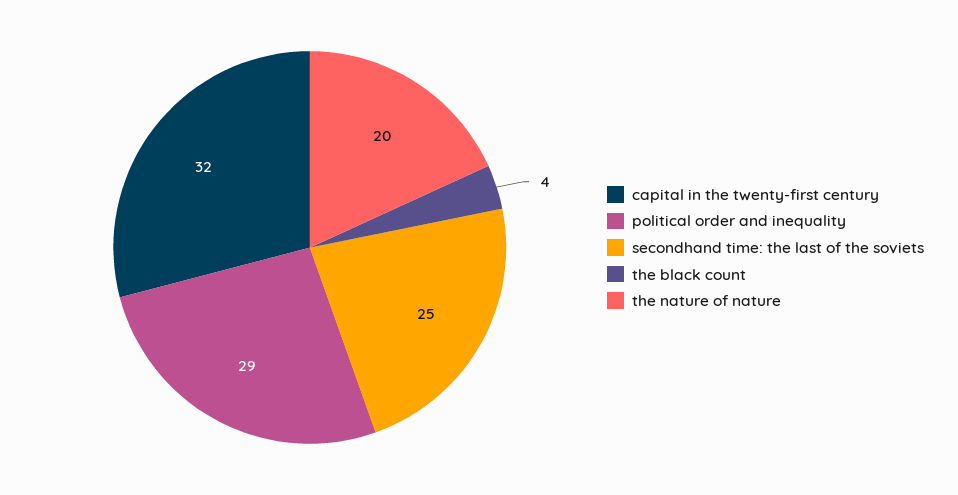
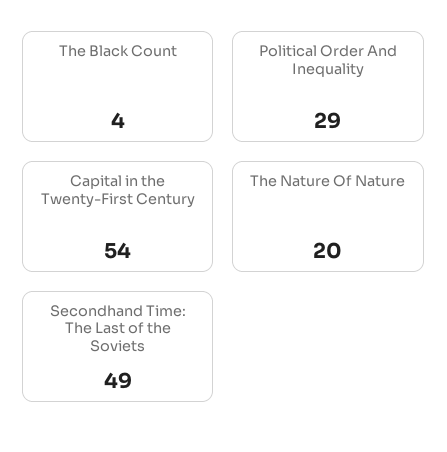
  {
-   "capital in the twenty-first century": 32,
+   "capital in the twenty-first century": 54,
    "political order and inequality": 29,
-   "secondhand time: the last of the soviets": 25,
+   "secondhand time: the last of the soviets": 49,
    "the black count": 4,
    "the nature of nature": 20
  }

